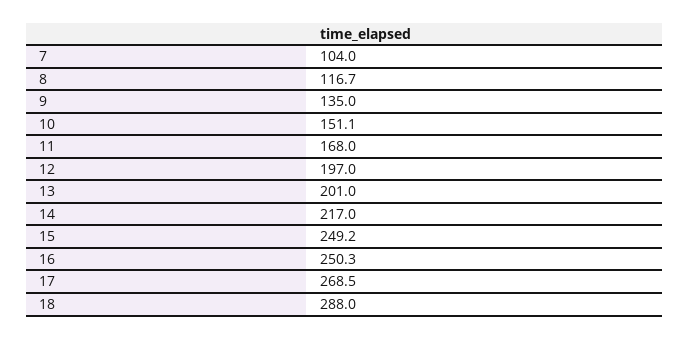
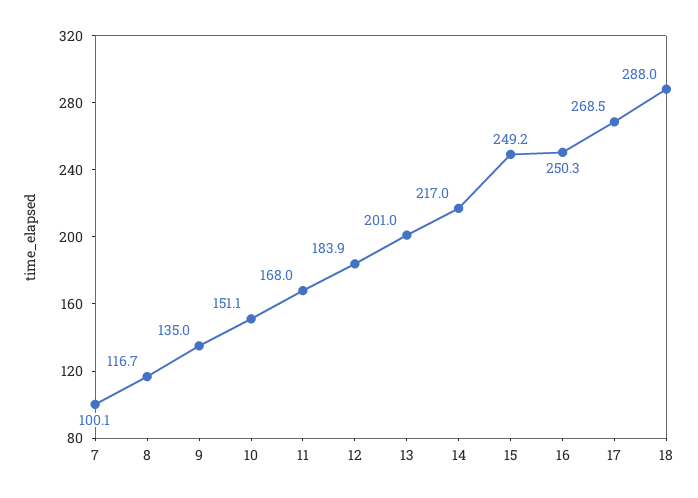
  {
-   "7": 104,
+   "7": 100.1,
    "8": 116.7,
    "9": 135,
    "10": 151.1,
    "11": 168,
-   "12": 197,
+   "12": 183.9,
    "13": 201,
    "14": 217,
    "15": 249.2,
    "16": 250.3,
    "17": 268.5,
    "18": 288
  }

